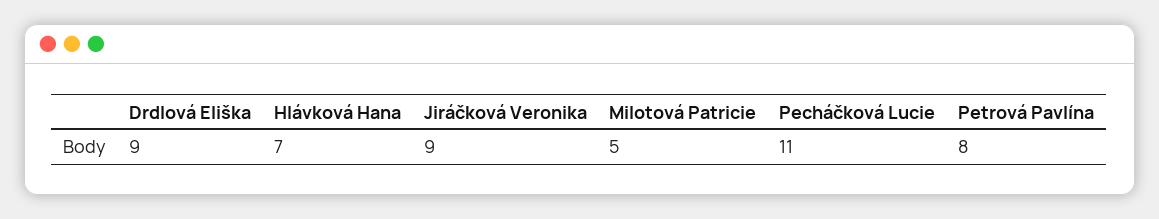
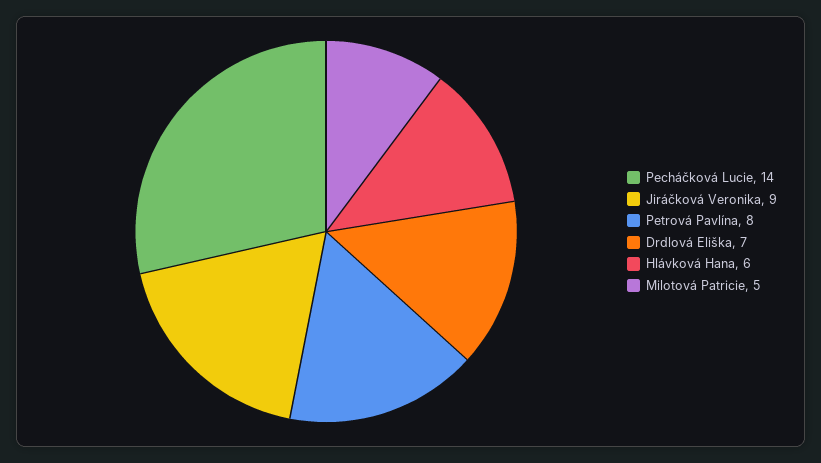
  {
-   "Drdlová Eliška": 9,
+   "Drdlová Eliška": 7,
-   "Hlávková Hana": 7,
+   "Hlávková Hana": 6,
    "Jiráčková Veronika": 9,
    "Milotová Patricie": 5,
-   "Pecháčková Lucie": 11,
+   "Pecháčková Lucie": 14,
    "Petrová Pavlína": 8
  }

